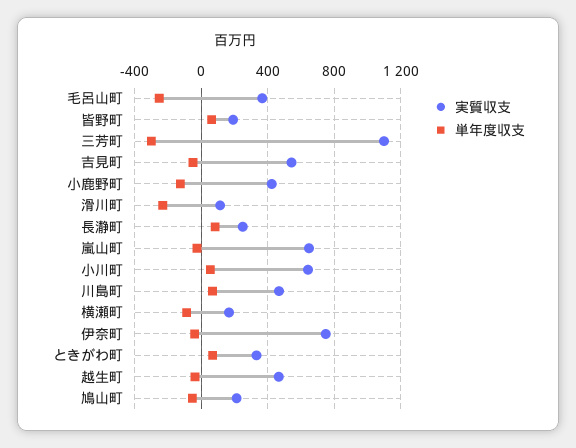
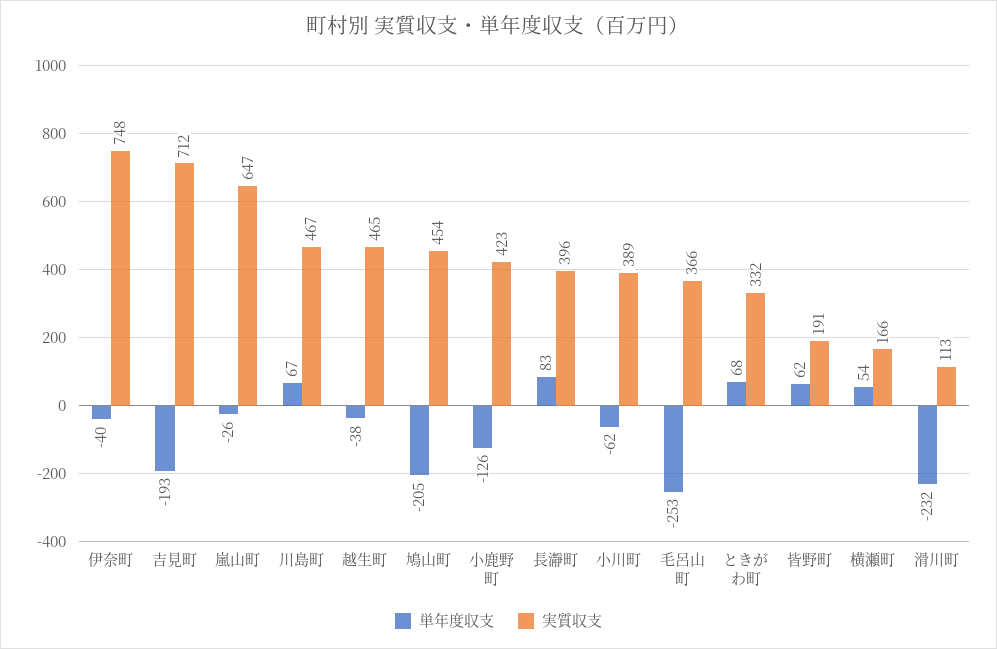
  {
    "実質収支": {
      "毛呂山町": 366,
      "皆野町": 191,
-     "三芳町": 1100,
-     "吉見町": 550,
+     "吉見町": 712,
      "小鹿野町": 423,
      "滑川町": 113,
-     "長瀞町": 250,
+     "長瀞町": 396,
      "嵐山町": 647,
-     "小川町": 650,
+     "小川町": 389,
      "川島町": 467,
      "横瀬町": 166,
      "伊奈町": 748,
      "ときがわ町": 332,
      "越生町": 465,
-     "鳩山町": 200
+     "鳩山町": 454
    },
    "単年度収支": {
      "毛呂山町": -253,
      "皆野町": 62,
-     "三芳町": -300,
-     "吉見町": -50,
+     "吉見町": -193,
      "小鹿野町": -126,
      "滑川町": -232,
      "長瀞町": 83,
      "嵐山町": -26,
-     "小川町": 50,
+     "小川町": -62,
      "川島町": 67,
-     "横瀬町": -100,
+     "横瀬町": 54,
      "伊奈町": -40,
      "ときがわ町": 68,
      "越生町": -38,
-     "鳩山町": -50
+     "鳩山町": -205
    }
  }

